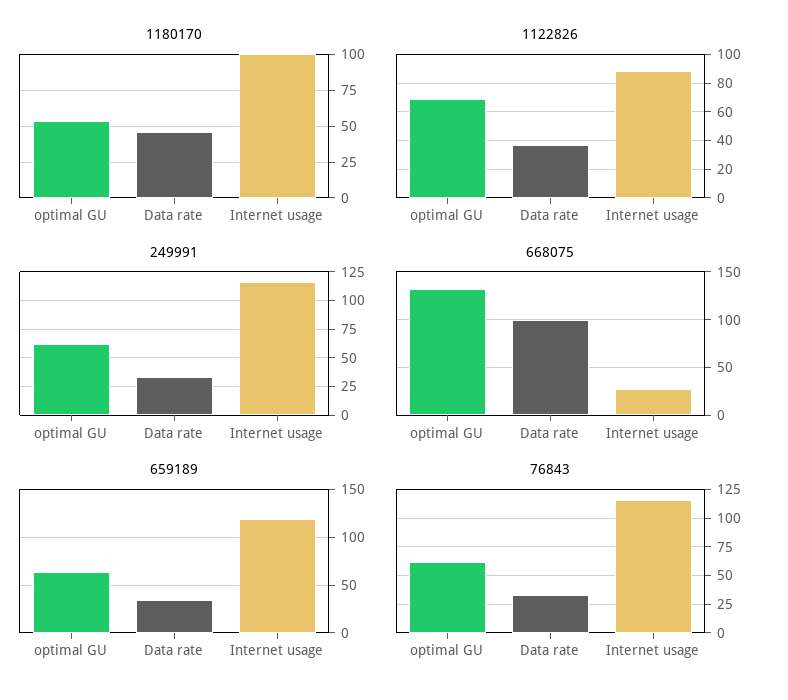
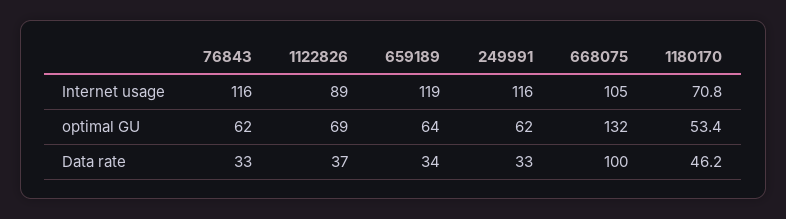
  {
    "1180170": {
      "optimal GU": 53.4,
      "Data rate": 46.2,
-     "Internet usage": 100
+     "Internet usage": 70.8
    },
    "1122826": {
      "optimal GU": 69,
      "Data rate": 37,
      "Internet usage": 89
    },
    "249991": {
      "optimal GU": 62,
      "Data rate": 33,
      "Internet usage": 116
    },
    "668075": {
      "optimal GU": 132,
      "Data rate": 100,
-     "Internet usage": 30
+     "Internet usage": 105
    },
    "659189": {
      "optimal GU": 64,
      "Data rate": 34,
      "Internet usage": 119
    },
    "76843": {
      "optimal GU": 62,
      "Data rate": 33,
      "Internet usage": 116
    }
  }

